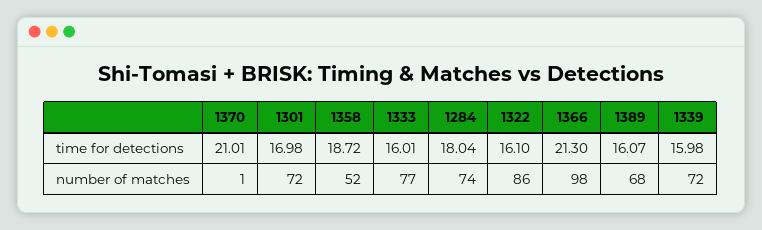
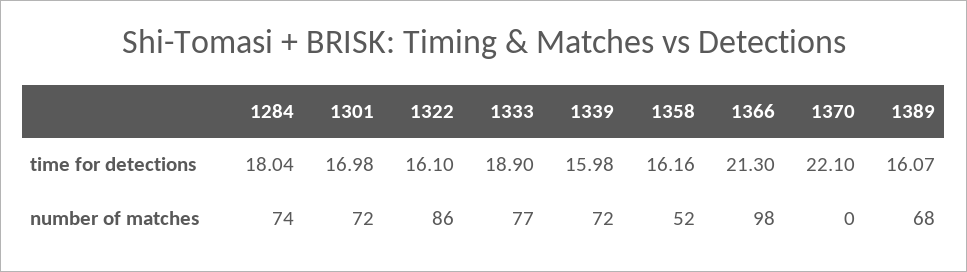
  {
    "1370": {
-     "time for detections": 21.01,
+     "time for detections": 22.1,
-     "number of matches": 1
+     "number of matches": 0
    },
    "1301": {
      "time for detections": 16.98,
      "number of matches": 72
    },
    "1358": {
-     "time for detections": 18.72,
+     "time for detections": 16.16,
      "number of matches": 52
    },
    "1333": {
-     "time for detections": 16.01,
+     "time for detections": 18.9,
      "number of matches": 77
    },
    "1284": {
      "time for detections": 18.04,
      "number of matches": 74
    },
    "1322": {
      "time for detections": 16.1,
      "number of matches": 86
    },
    "1366": {
      "time for detections": 21.3,
      "number of matches": 98
    },
    "1389": {
      "time for detections": 16.07,
      "number of matches": 68
    },
    "1339": {
      "time for detections": 15.98,
      "number of matches": 72
    }
  }

